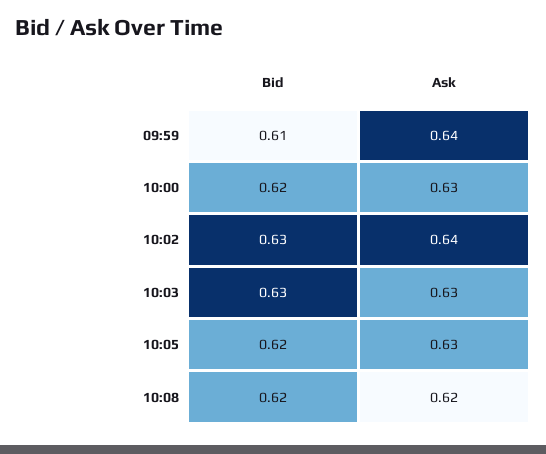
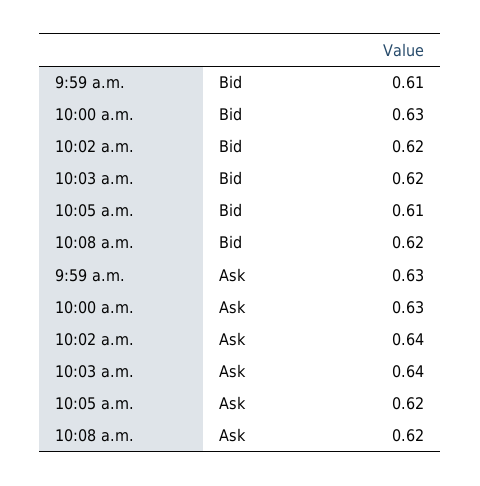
  {
    "Bid": {
      "09:59": 0.61,
-     "10:00": 0.62,
+     "10:00": 0.63,
-     "10:02": 0.63,
+     "10:02": 0.62,
-     "10:03": 0.63,
+     "10:03": 0.62,
-     "10:05": 0.62,
+     "10:05": 0.61,
      "10:08": 0.62
    },
    "Ask": {
-     "09:59": 0.64,
+     "09:59": 0.63,
      "10:00": 0.63,
      "10:02": 0.64,
-     "10:03": 0.63,
+     "10:03": 0.64,
-     "10:05": 0.63,
+     "10:05": 0.62,
      "10:08": 0.62
    }
  }

